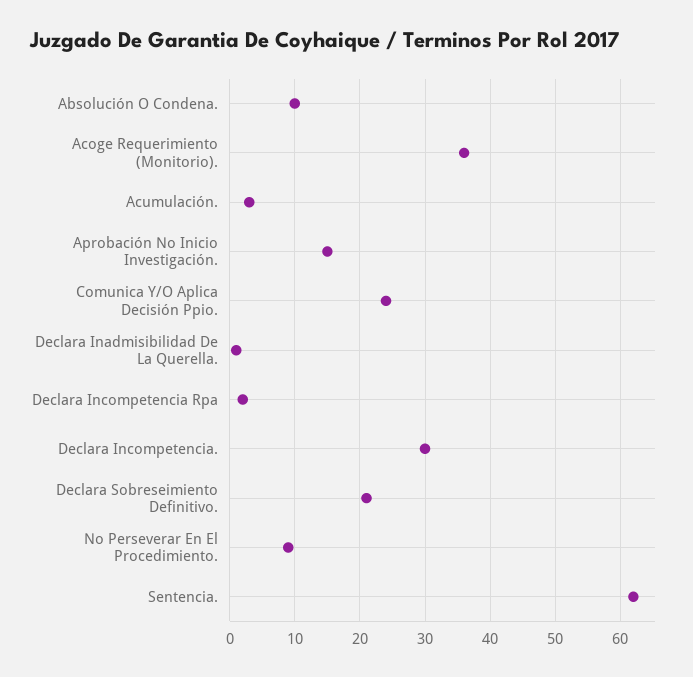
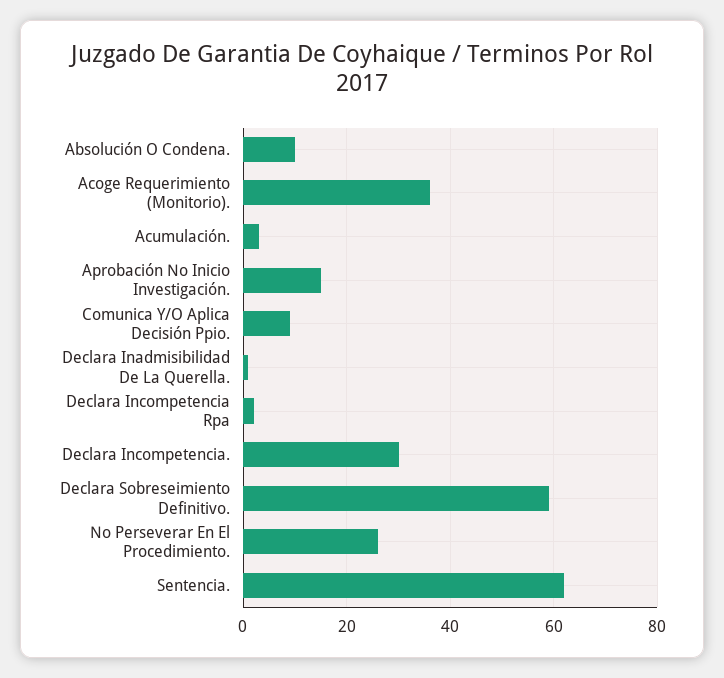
  {
    "Absolución O Condena.": 10,
    "Acoge Requerimiento (Monitorio).": 36,
    "Acumulación.": 3,
    "Aprobación No Inicio Investigación.": 15,
-   "Comunica Y/O Aplica Decisión Ppio.": 24,
+   "Comunica Y/O Aplica Decisión Ppio.": 10,
    "Declara Inadmisibilidad De La Querella.": 1,
    "Declara Incompetencia Rpa": 2,
    "Declara Incompetencia.": 30,
-   "Declara Sobreseimiento Definitivo.": 21,
+   "Declara Sobreseimiento Definitivo.": 60,
-   "No Perseverar En El Procedimiento.": 9,
+   "No Perseverar En El Procedimiento.": 25,
    "Sentencia.": 62
  }

